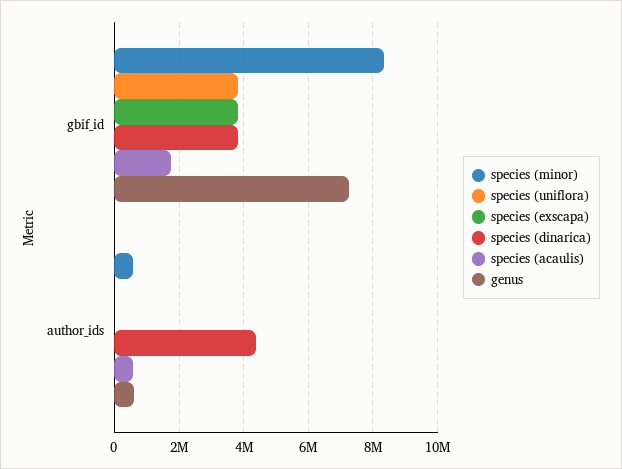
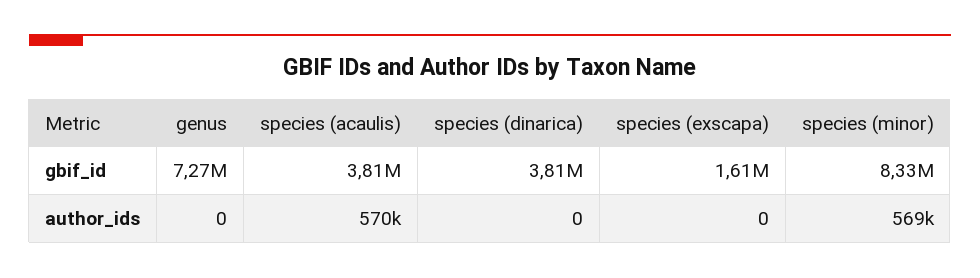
  {
    "species (minor)": {
      "gbif_id": 8330000,
      "author_ids": 569000
    },
-   "species (uniflora)": {
-     "gbif_id": 3800000,
-     "author_ids": 0
-   },
    "species (exscapa)": {
-     "gbif_id": 3800000,
+     "gbif_id": 1610000,
      "author_ids": 0
    },
    "species (dinarica)": {
      "gbif_id": 3810000,
-     "author_ids": 4400000
+     "author_ids": 0
    },
    "species (acaulis)": {
-     "gbif_id": 1800000,
+     "gbif_id": 3810000,
      "author_ids": 570000
    },
    "genus": {
      "gbif_id": 7270000,
-     "author_ids": 600000
+     "author_ids": 0
    }
  }

